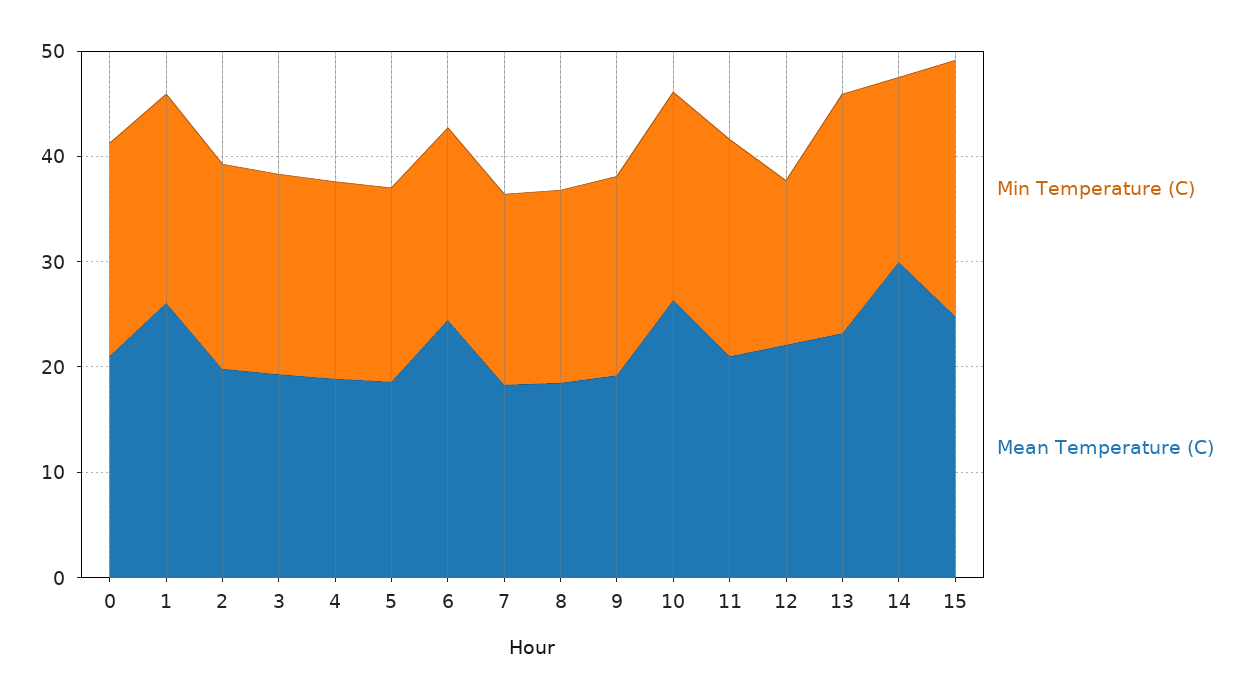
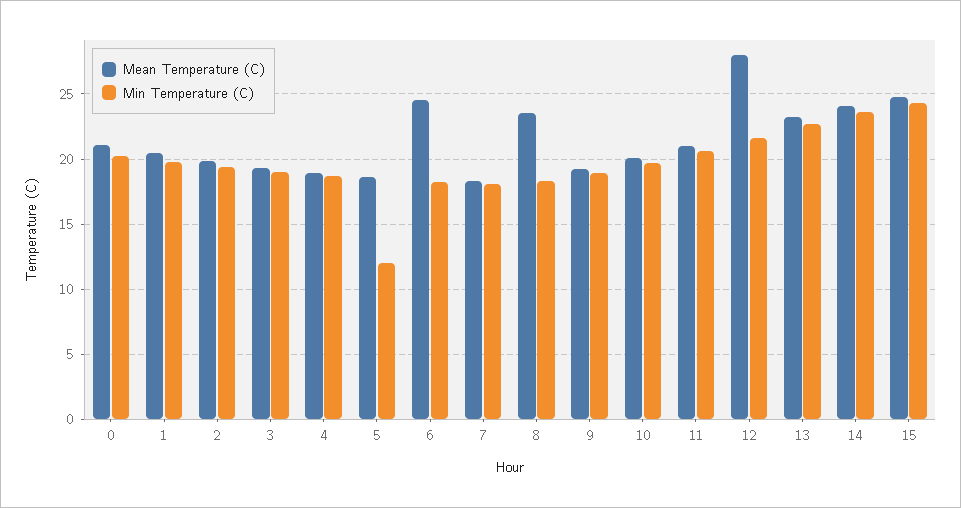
  {
    "Min Temperature (C)": {
      "0": 20,
      "1": 20,
      "2": 19.5,
      "3": 19,
      "4": 18.5,
-     "5": 18,
+     "5": 12,
      "6": 18,
      "7": 18,
      "8": 18.5,
      "9": 19,
      "10": 19.5,
      "11": 20.5,
-     "12": 16,
+     "12": 21.5,
      "13": 22.5,
-     "14": 18,
+     "14": 23.5,
      "15": 24.5
    },
    "Mean Temperature (C)": {
      "0": 21,
-     "1": 26,
+     "1": 20.5,
      "2": 20,
      "3": 19.5,
      "4": 19,
      "5": 18.5,
      "6": 24.5,
      "7": 18.5,
-     "8": 18,
+     "8": 23.5,
      "9": 19,
-     "10": 26,
+     "10": 20,
      "11": 21,
-     "12": 22,
+     "12": 28,
      "13": 23,
-     "14": 30,
+     "14": 24,
      "15": 25
    }
  }

